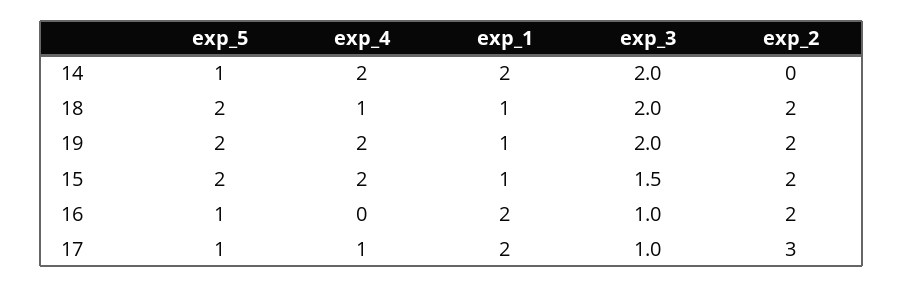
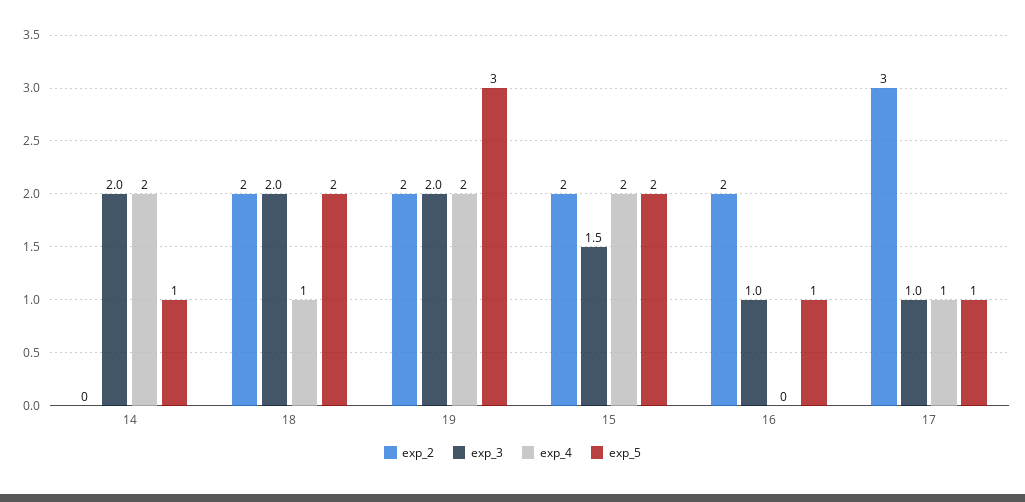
  {
    "exp_5": {
      "14": 1,
      "18": 2,
-     "19": 2,
+     "19": 3,
      "15": 2,
      "16": 1,
      "17": 1
    },
    "exp_4": {
      "14": 2,
      "18": 1,
      "19": 2,
      "15": 2,
      "16": 0,
      "17": 1
    },
-   "exp_1": {
-     "14": 2,
-     "18": 1,
-     "19": 1,
-     "15": 1,
-     "16": 2,
-     "17": 2
-   },
    "exp_3": {
      "14": 2,
      "18": 2,
      "19": 2,
      "15": 1.5,
      "16": 1,
      "17": 1
    },
    "exp_2": {
      "14": 0,
      "18": 2,
      "19": 2,
      "15": 2,
      "16": 2,
      "17": 3
    }
  }

